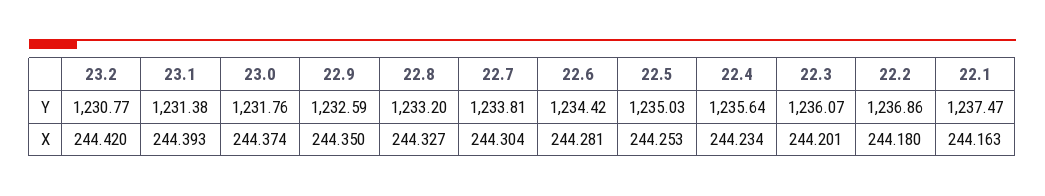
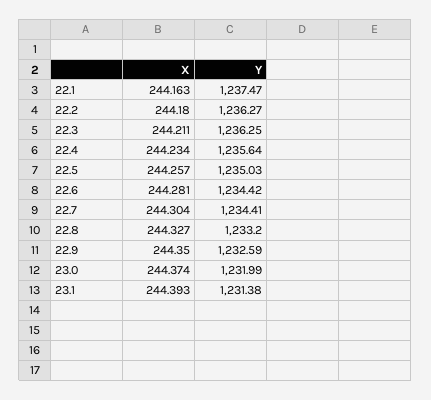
  {
-   "23.2": {
-     "Y": 1230.77,
-     "X": 244.42
-   },
    "23.1": {
      "Y": 1231.38,
      "X": 244.393
    },
    "23.0": {
-     "Y": 1231.76,
+     "Y": 1231.99,
      "X": 244.374
    },
    "22.9": {
      "Y": 1232.59,
      "X": 244.35
    },
    "22.8": {
      "Y": 1233.2,
      "X": 244.327
    },
    "22.7": {
-     "Y": 1233.81,
+     "Y": 1234.41,
      "X": 244.304
    },
    "22.6": {
      "Y": 1234.42,
      "X": 244.281
    },
    "22.5": {
      "Y": 1235.03,
-     "X": 244.253
+     "X": 244.257
    },
    "22.4": {
      "Y": 1235.64,
      "X": 244.234
    },
    "22.3": {
-     "Y": 1236.07,
+     "Y": 1236.25,
-     "X": 244.201
+     "X": 244.211
    },
    "22.2": {
-     "Y": 1236.86,
+     "Y": 1236.27,
      "X": 244.18
    },
    "22.1": {
      "Y": 1237.47,
      "X": 244.163
    }
  }

